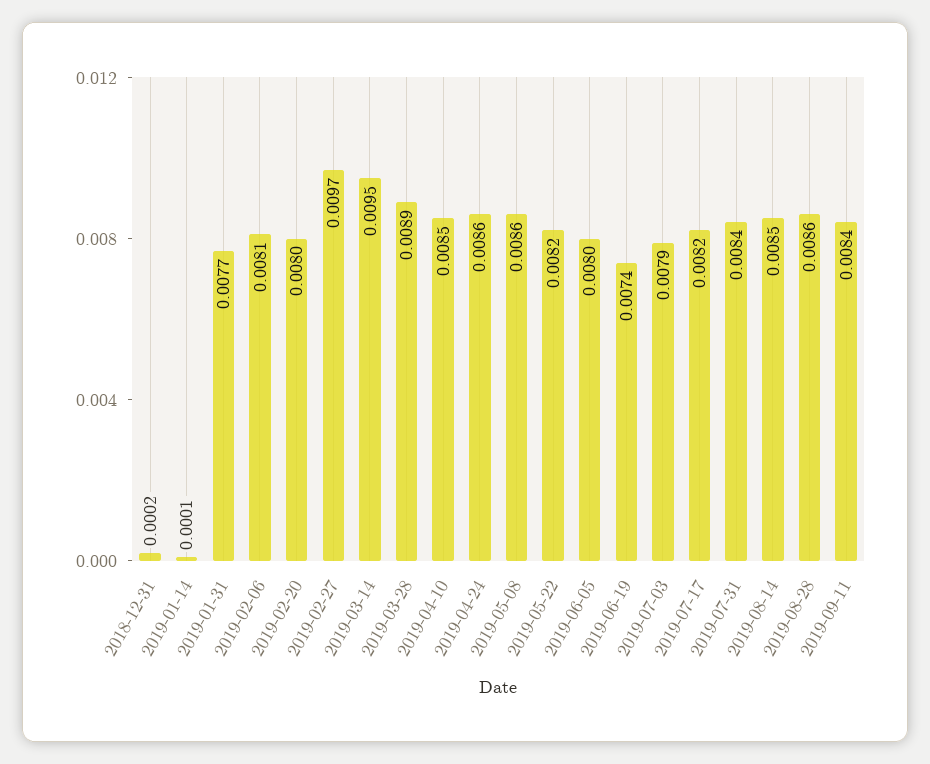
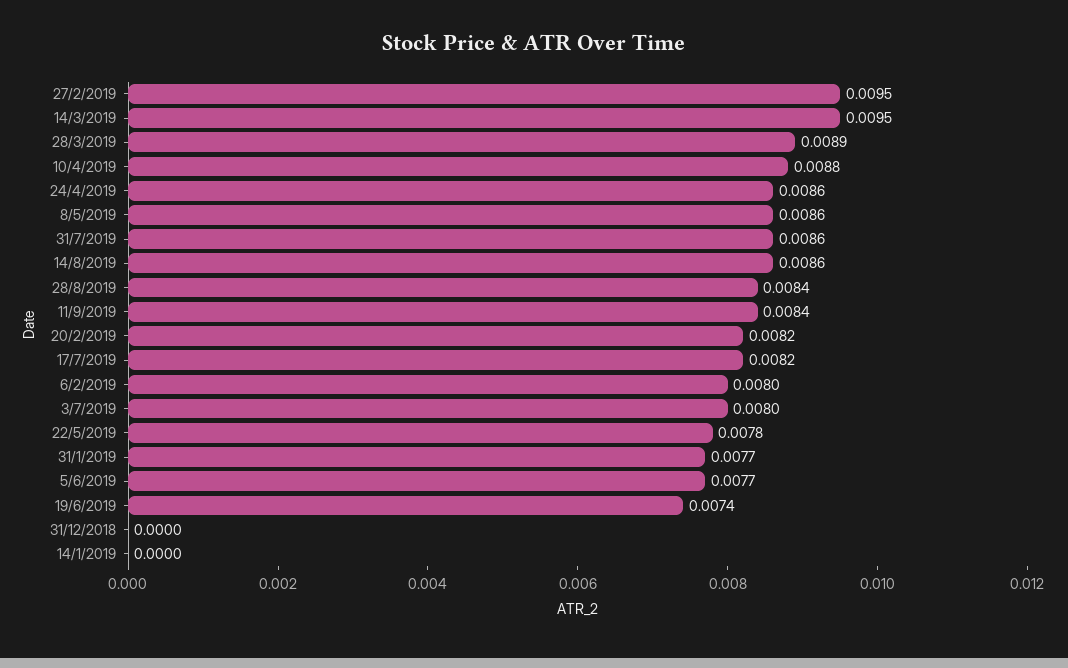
  {
-   "2018-12-31": 0.0002,
+   "2018-12-31": 0,
-   "2019-01-14": 0.0001,
+   "2019-01-14": 0,
    "2019-01-31": 0.0077,
-   "2019-02-06": 0.0081,
+   "2019-02-06": 0.008,
-   "2019-02-20": 0.008,
+   "2019-02-20": 0.0082,
-   "2019-02-27": 0.0097,
+   "2019-02-27": 0.0095,
    "2019-03-14": 0.0095,
    "2019-03-28": 0.0089,
-   "2019-04-10": 0.0085,
+   "2019-04-10": 0.0088,
    "2019-04-24": 0.0086,
    "2019-05-08": 0.0086,
-   "2019-05-22": 0.0082,
+   "2019-05-22": 0.0078,
-   "2019-06-05": 0.008,
+   "2019-06-05": 0.0077,
    "2019-06-19": 0.0074,
-   "2019-07-03": 0.0079,
+   "2019-07-03": 0.008,
    "2019-07-17": 0.0082,
-   "2019-07-31": 0.0084,
+   "2019-07-31": 0.0086,
-   "2019-08-14": 0.0085,
+   "2019-08-14": 0.0086,
-   "2019-08-28": 0.0086,
+   "2019-08-28": 0.0084,
    "2019-09-11": 0.0084
  }

